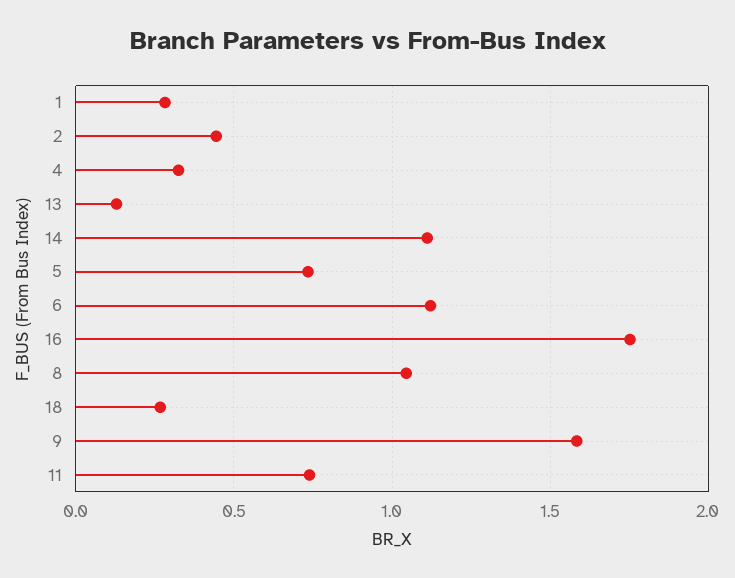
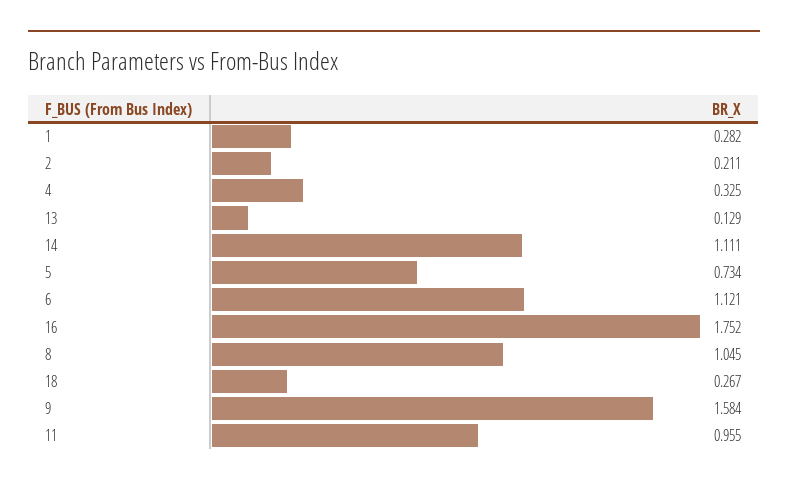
  {
    "1": 0.282,
-   "2": 0.45,
+   "2": 0.211,
    "4": 0.325,
    "13": 0.129,
    "14": 1.111,
    "5": 0.734,
    "6": 1.121,
    "16": 1.752,
    "8": 1.045,
    "18": 0.267,
    "9": 1.584,
-   "11": 0.75
+   "11": 0.955
  }

